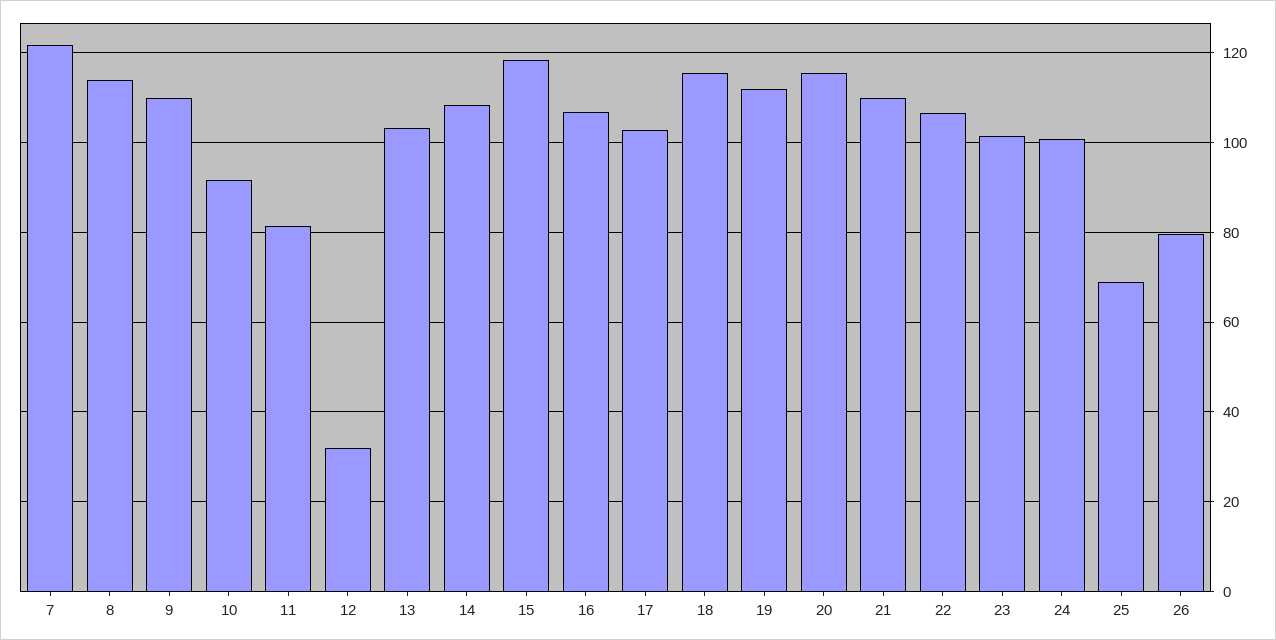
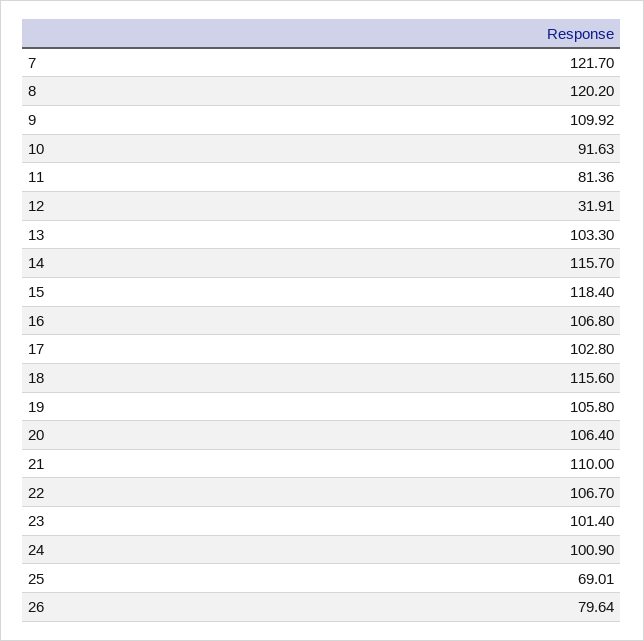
  {
    "7": 121.7,
-   "8": 114,
+   "8": 120.2,
    "9": 109.92,
    "10": 91.63,
    "11": 81.36,
    "12": 31.91,
    "13": 103.3,
-   "14": 108,
+   "14": 115.7,
    "15": 118.4,
    "16": 106.8,
    "17": 102.8,
    "18": 115.6,
-   "19": 112,
+   "19": 105.8,
-   "20": 116,
+   "20": 106.4,
    "21": 110,
    "22": 106.7,
    "23": 101.4,
    "24": 100.9,
    "25": 69.01,
    "26": 79.64
  }

